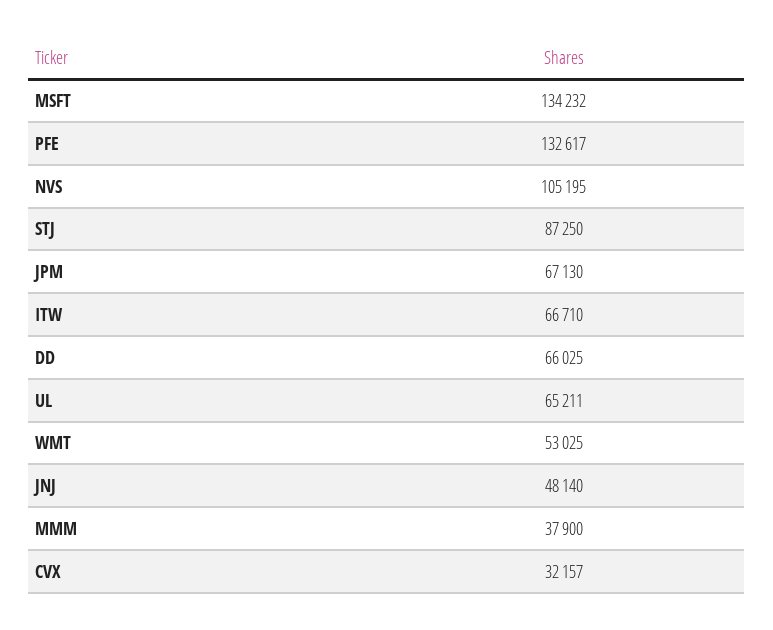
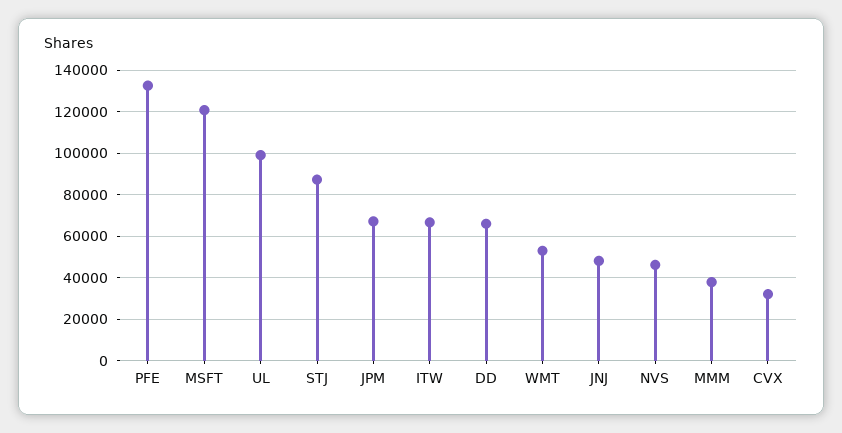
  {
-   "MSFT": 134232,
+   "MSFT": 120000,
    "PFE": 132617,
-   "NVS": 105195,
+   "NVS": 45000,
    "STJ": 87250,
    "JPM": 67130,
    "ITW": 66710,
    "DD": 66025,
-   "UL": 65211,
+   "UL": 100000,
    "WMT": 53025,
    "JNJ": 48140,
    "MMM": 37900,
    "CVX": 32157
  }

